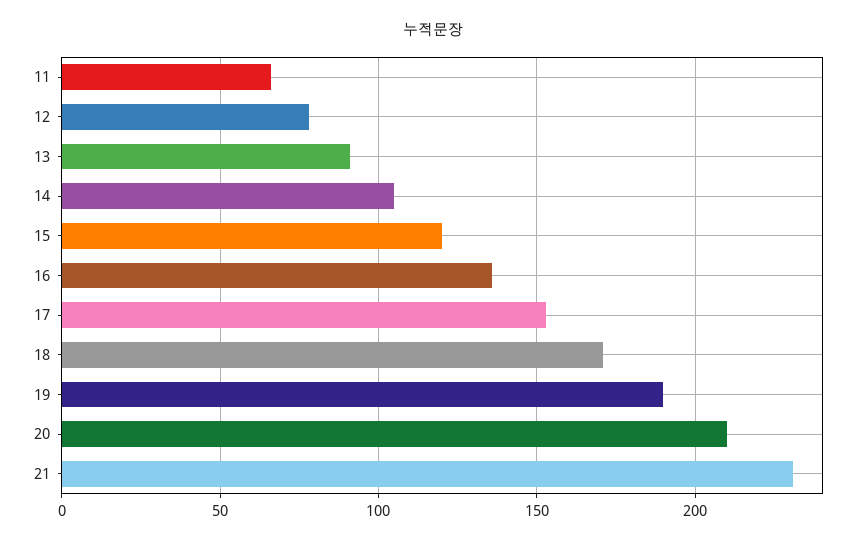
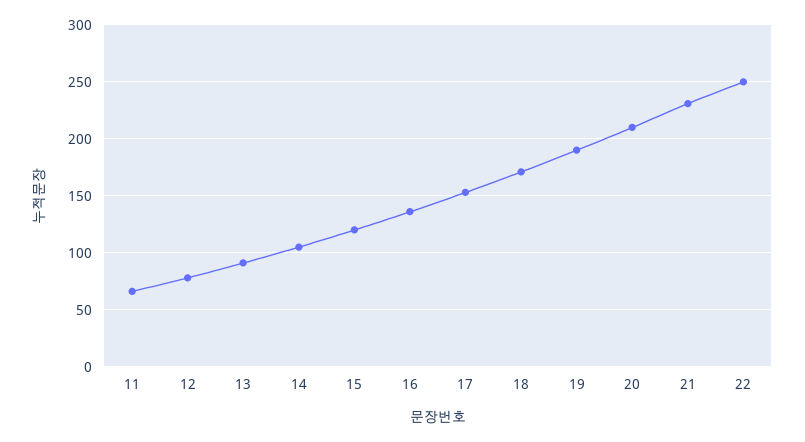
  {
    "11": 65,
    "12": 80,
    "13": 90,
    "14": 105,
    "15": 120,
    "16": 135,
    "17": 155,
    "18": 170,
    "19": 190,
    "20": 210,
-   "21": 230
+   "21": 230,
+   "22": 250
  }

